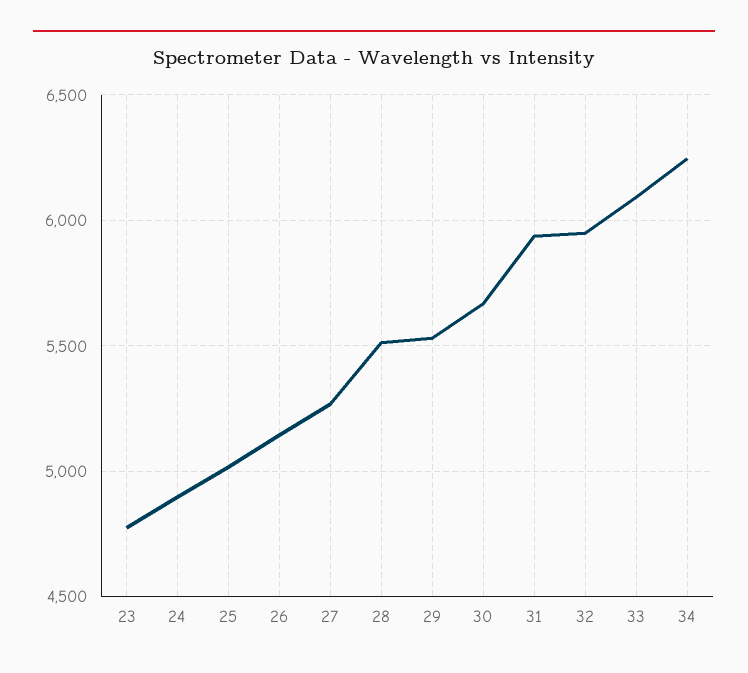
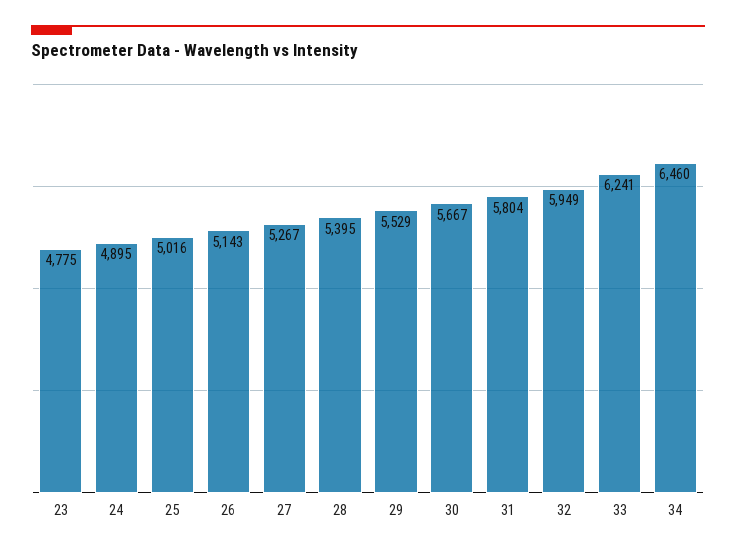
  {
    "23": 4775,
    "24": 4895,
    "25": 5016,
    "26": 5143,
    "27": 5267,
-   "28": 5500,
+   "28": 5395,
    "29": 5529,
    "30": 5667,
-   "31": 5950,
+   "31": 5804,
    "32": 5949,
-   "33": 6100,
+   "33": 6241,
-   "34": 6250
+   "34": 6460
  }

